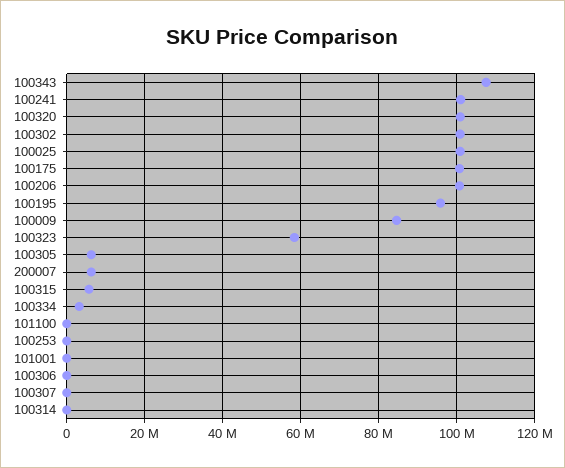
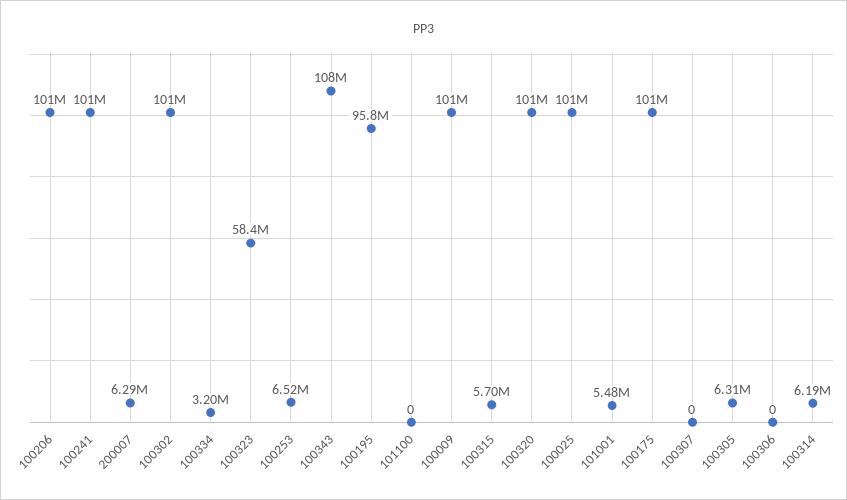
  {
    "100343": 108000000,
    "100241": 101000000,
    "100320": 101000000,
    "100302": 101000000,
    "100025": 101000000,
    "100175": 101000000,
    "100206": 101000000,
    "100195": 95800000,
-   "100009": 84000000,
+   "100009": 101000000,
    "100323": 58400000,
    "100305": 6310000,
    "200007": 6290000,
    "100315": 5700000,
    "100334": 3200000,
    "101100": 0,
-   "100253": 0,
+   "100253": 6520000,
-   "101001": 0,
+   "101001": 5480000,
    "100306": 0,
    "100307": 0,
-   "100314": 0
+   "100314": 6190000
  }

